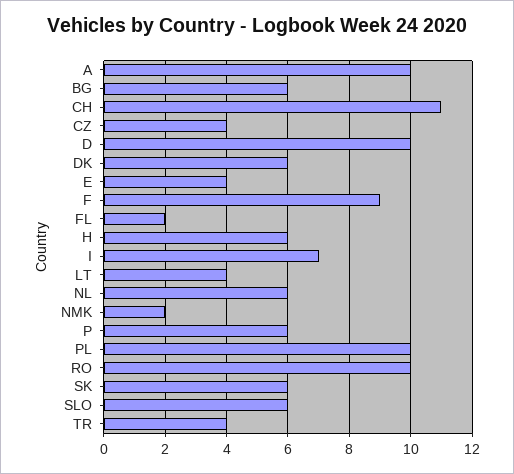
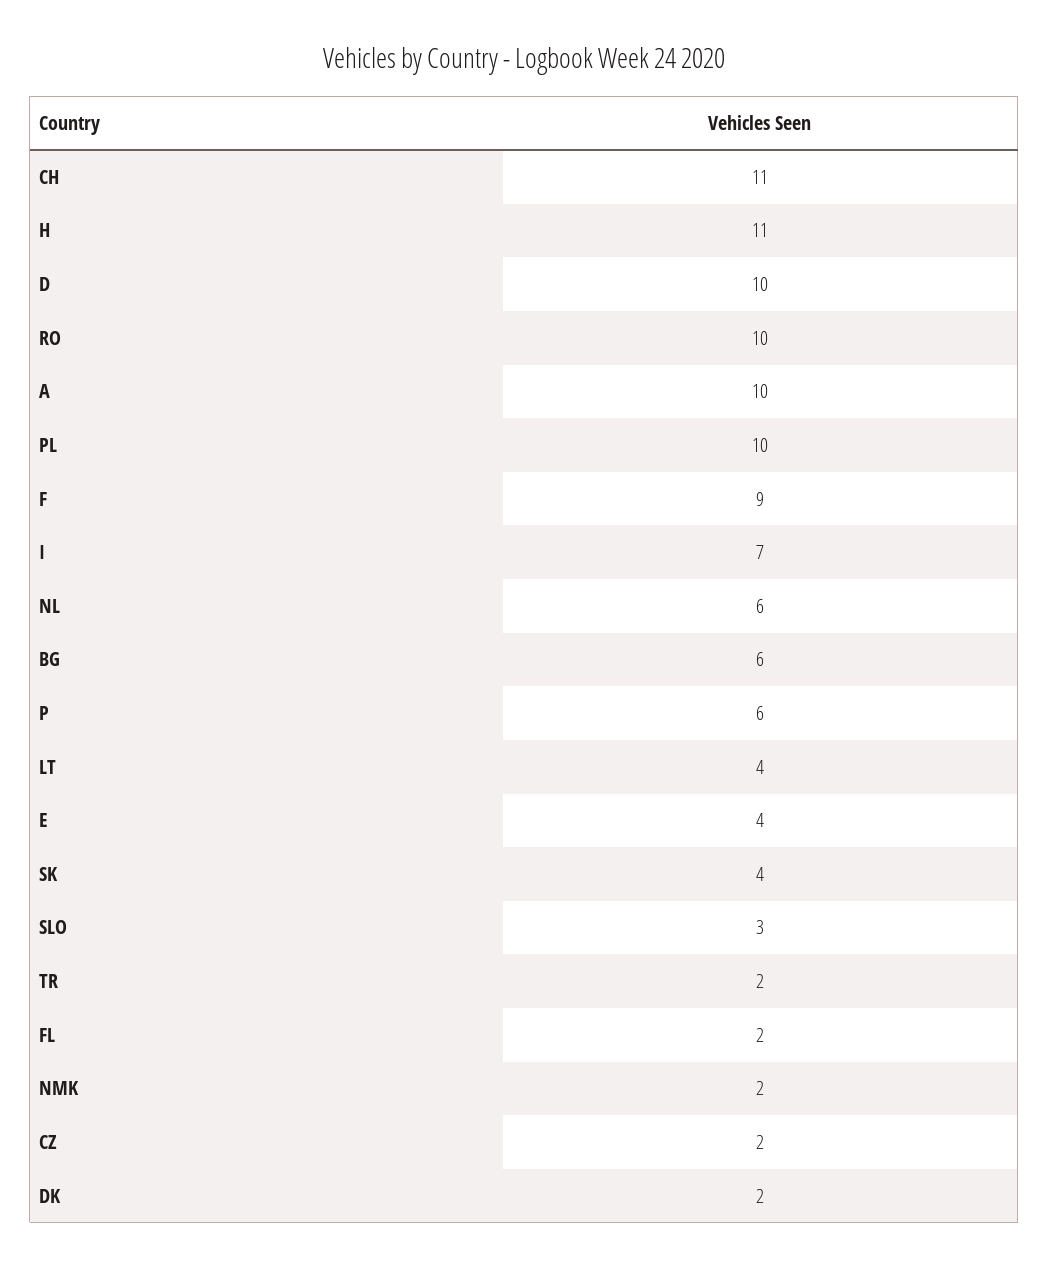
  {
    "A": 10,
    "BG": 6,
    "CH": 11,
-   "CZ": 4,
+   "CZ": 2,
    "D": 10,
-   "DK": 6,
+   "DK": 2,
    "E": 4,
    "F": 9,
    "FL": 2,
-   "H": 6,
+   "H": 11,
    "I": 7,
    "LT": 4,
    "NL": 6,
    "NMK": 2,
    "P": 6,
    "PL": 10,
    "RO": 10,
-   "SK": 6,
+   "SK": 4,
-   "SLO": 6,
+   "SLO": 3,
-   "TR": 4
+   "TR": 2
  }

